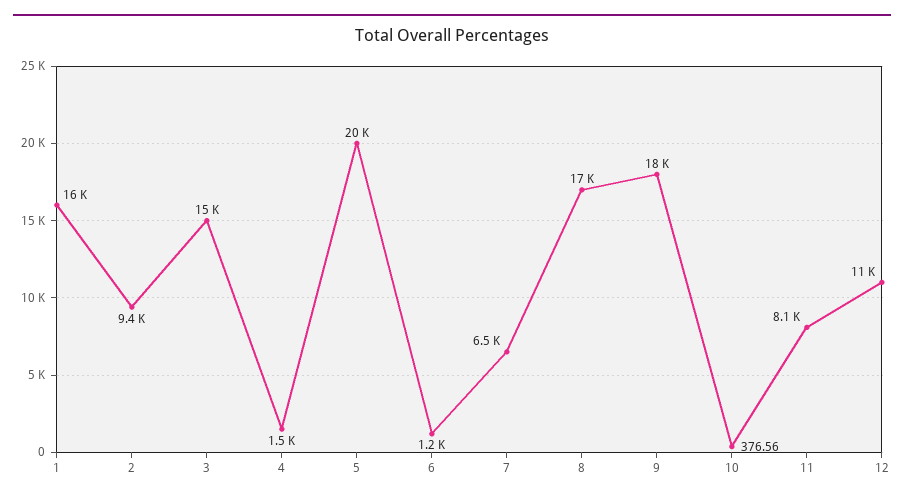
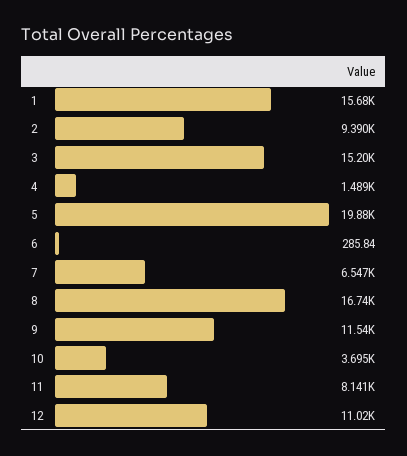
  {
    "1": 15680,
    "2": 9390,
    "3": 15200,
    "4": 1489,
    "5": 19880,
-   "6": 1200,
+   "6": 285.84,
    "7": 6547,
    "8": 16740,
-   "9": 18000,
+   "9": 11540,
-   "10": 376.56,
+   "10": 3695,
    "11": 8141,
    "12": 11020
  }

